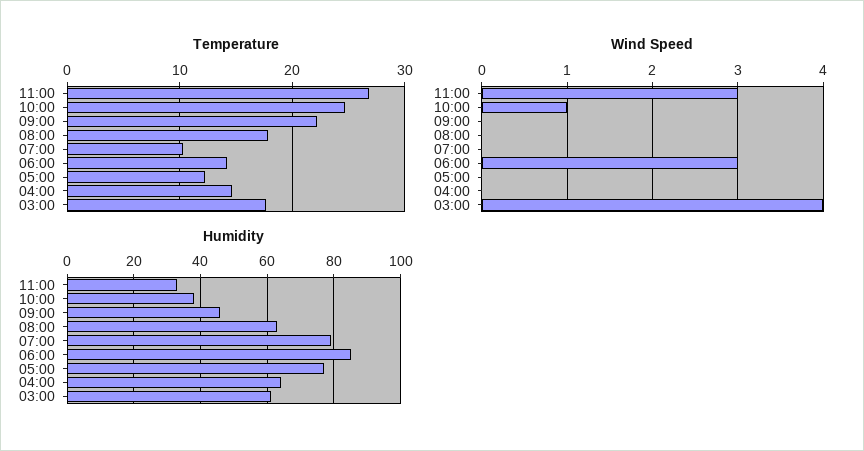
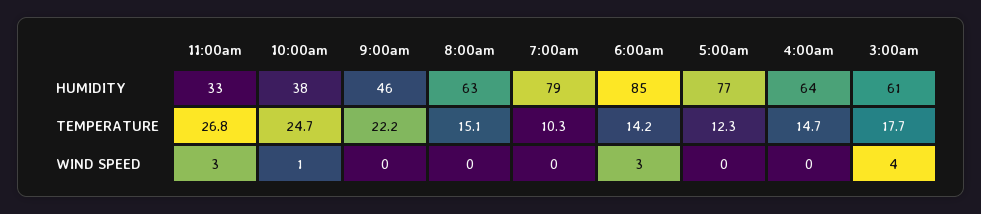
  {
    "Temperature": {
      "11:00": 26.8,
      "10:00": 24.7,
      "09:00": 22.2,
-     "08:00": 18,
+     "08:00": 15.1,
      "07:00": 10.3,
      "06:00": 14.2,
      "05:00": 12.3,
      "04:00": 14.7,
      "03:00": 17.7
    },
    "Wind Speed": {
      "11:00": 3,
      "10:00": 1,
      "09:00": 0,
      "08:00": 0,
      "07:00": 0,
      "06:00": 3,
      "05:00": 0,
      "04:00": 0,
      "03:00": 4
    },
    "Humidity": {
      "11:00": 33,
      "10:00": 38,
      "09:00": 46,
      "08:00": 63,
      "07:00": 79,
      "06:00": 85,
      "05:00": 77,
      "04:00": 64,
      "03:00": 61
    }
  }

